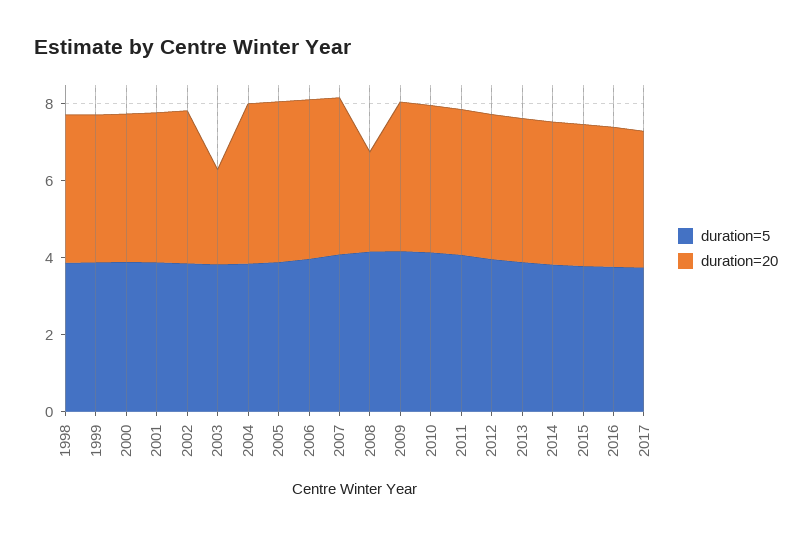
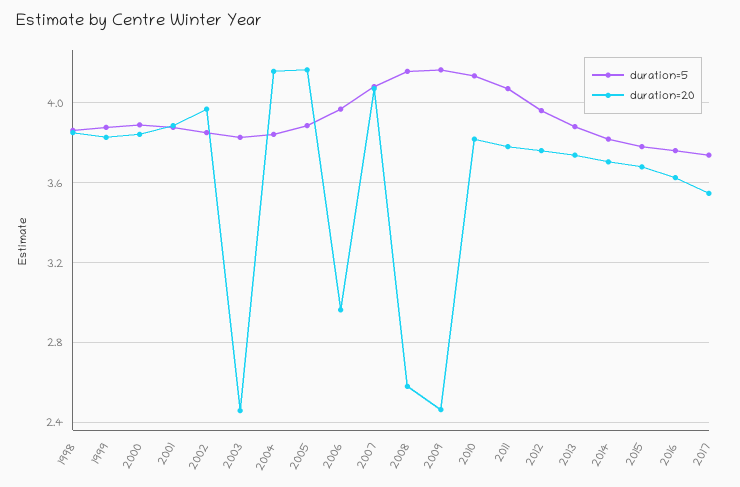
  {
    "duration=5": {
      "1998": 3.85,
      "1999": 3.9,
      "2000": 3.9,
      "2001": 3.9,
      "2002": 3.85,
      "2003": 3.85,
      "2004": 3.85,
      "2005": 3.9,
      "2006": 3.95,
      "2007": 4.1,
      "2008": 4.15,
      "2009": 4.15,
      "2010": 4.15,
      "2011": 4.05,
      "2012": 3.95,
      "2013": 3.9,
      "2014": 3.8,
      "2015": 3.8,
      "2016": 3.75,
      "2017": 3.75
    },
    "duration=20": {
      "1998": 3.85,
      "1999": 3.85,
      "2000": 3.85,
      "2001": 3.9,
      "2002": 3.95,
      "2003": 2.45,
      "2004": 4.15,
      "2005": 4.15,
-     "2006": 4,
+     "2006": 2.95,
      "2007": 4.05,
      "2008": 2.6,
-     "2009": 4,
+     "2009": 2.45,
      "2010": 3.8,
      "2011": 3.8,
      "2012": 3.75,
      "2013": 3.75,
      "2014": 3.7,
      "2015": 3.7,
      "2016": 3.65,
      "2017": 3.55
    }
  }

